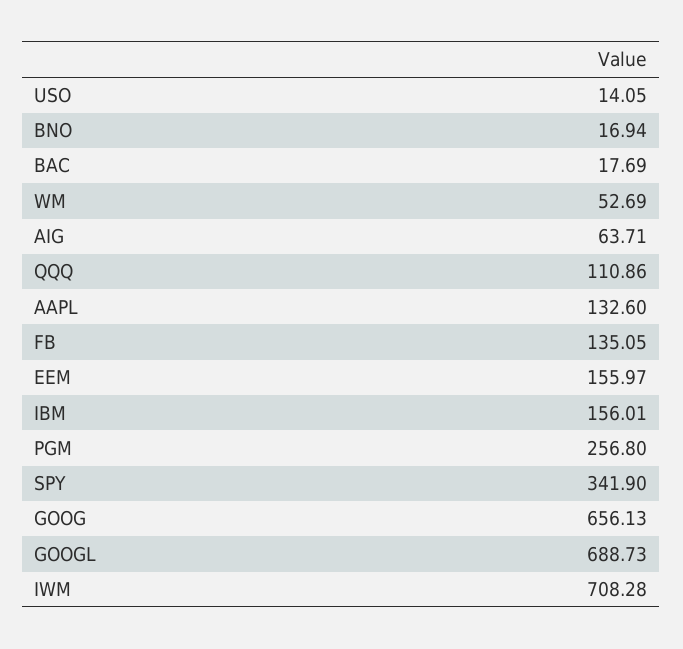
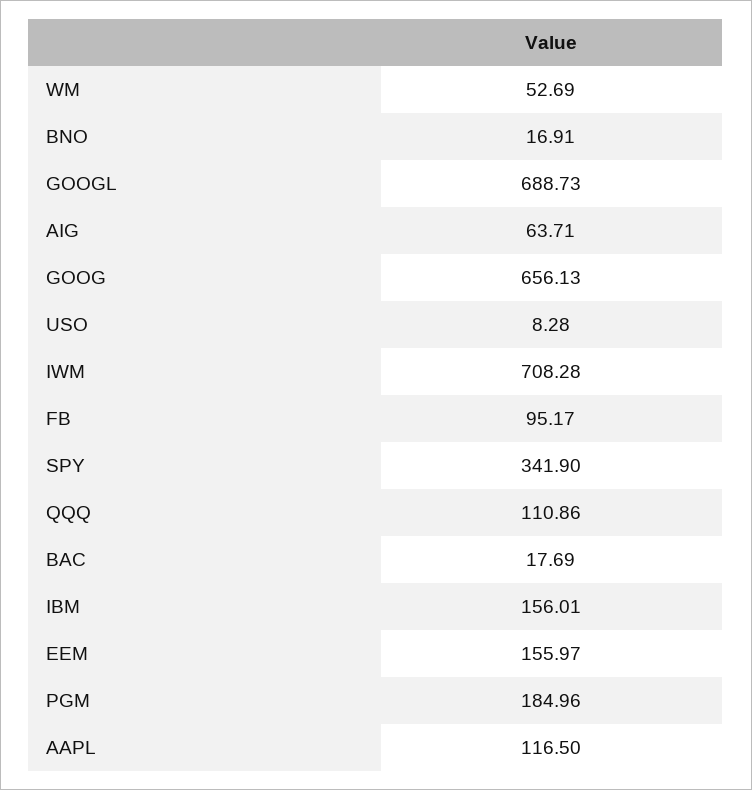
  {
-   "USO": 14.05,
+   "USO": 8.28,
-   "BNO": 16.94,
+   "BNO": 16.91,
    "BAC": 17.69,
    "WM": 52.69,
    "AIG": 63.71,
    "QQQ": 110.86,
-   "AAPL": 132.6,
+   "AAPL": 116.5,
-   "FB": 135.05,
+   "FB": 95.17,
    "EEM": 155.97,
    "IBM": 156.01,
-   "PGM": 256.8,
+   "PGM": 184.96,
    "SPY": 341.9,
    "GOOG": 656.13,
    "GOOGL": 688.73,
    "IWM": 708.28
  }

